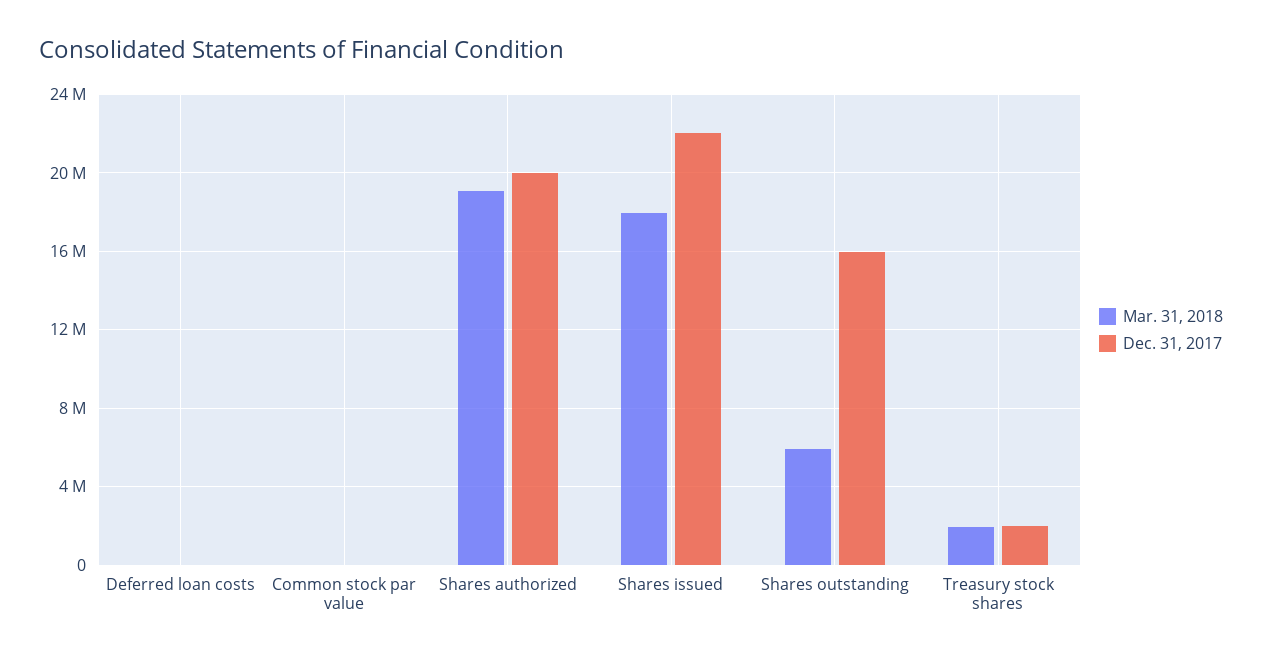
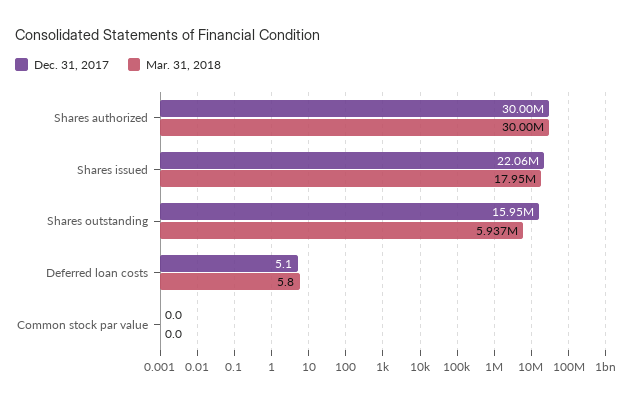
  {
    "Mar. 31, 2018": {
      "Deferred loan costs": 5.8,
      "Common stock par value": 0,
-     "Shares authorized": 19000000,
+     "Shares authorized": 30000000,
      "Shares issued": 17950000,
-     "Shares outstanding": 5937000,
+     "Shares outstanding": 5937000
-     "Treasury stock shares": 2000000
    },
    "Dec. 31, 2017": {
      "Deferred loan costs": 5.1,
      "Common stock par value": 0,
-     "Shares authorized": 20000000,
+     "Shares authorized": 30000000,
      "Shares issued": 22060000,
-     "Shares outstanding": 15950000,
+     "Shares outstanding": 15950000
-     "Treasury stock shares": 2000000
    }
  }

